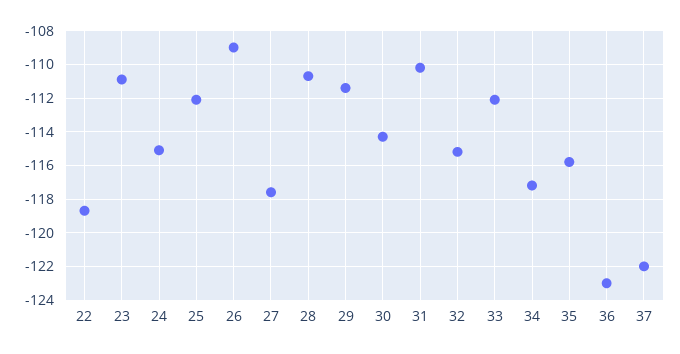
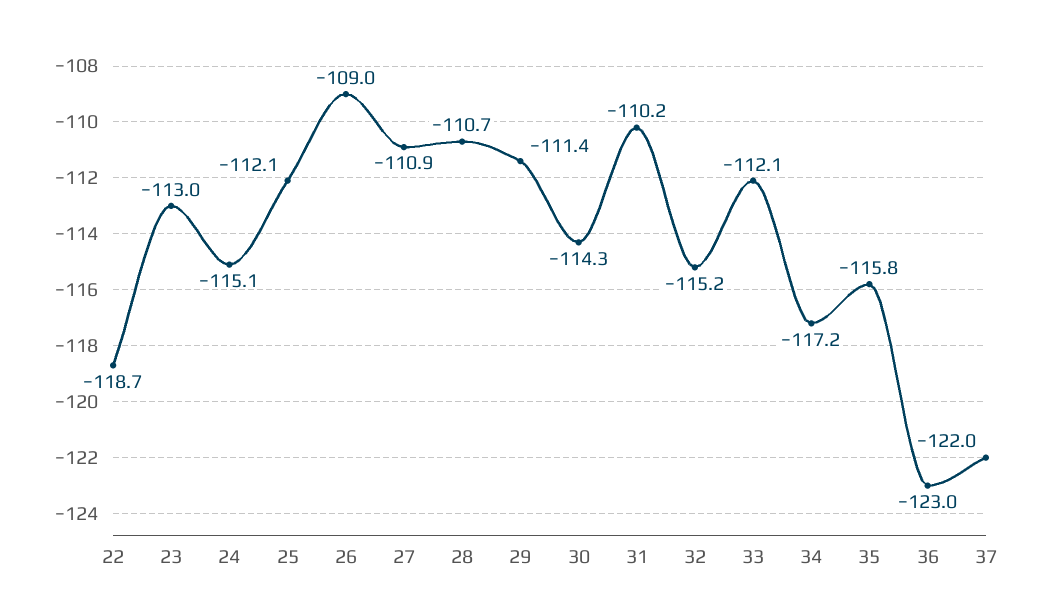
  {
    "22": -118.7,
-   "23": -111,
+   "23": -113,
    "24": -115.1,
    "25": -112.1,
    "26": -109,
-   "27": -117.5,
+   "27": -110.9,
    "28": -110.7,
    "29": -111.4,
    "30": -114.3,
    "31": -110.2,
    "32": -115.2,
    "33": -112.1,
    "34": -117.2,
    "35": -115.8,
    "36": -123,
    "37": -122
  }

